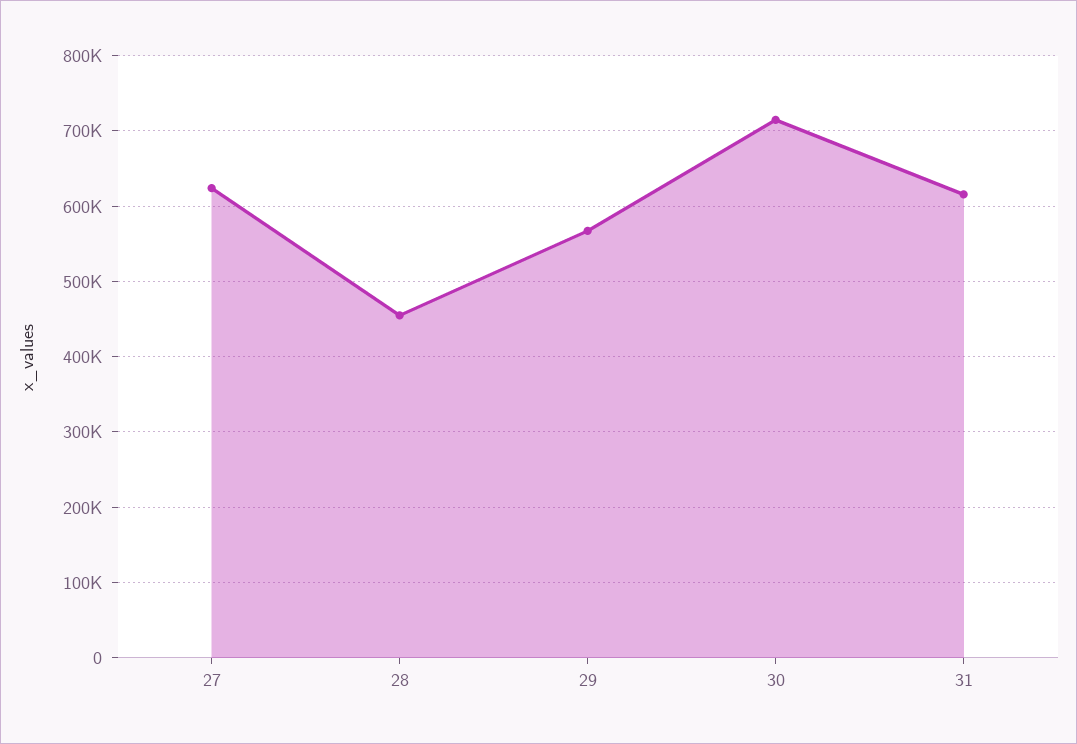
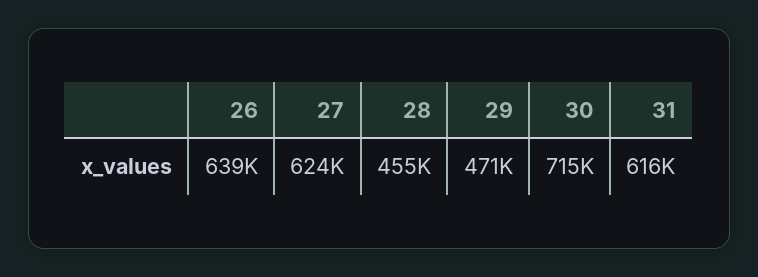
  {
    "27": 624000,
    "28": 455000,
-   "29": 570000,
+   "29": 471000,
    "30": 715000,
-   "31": 616000
+   "31": 616000,
+   "26": 639000
  }

